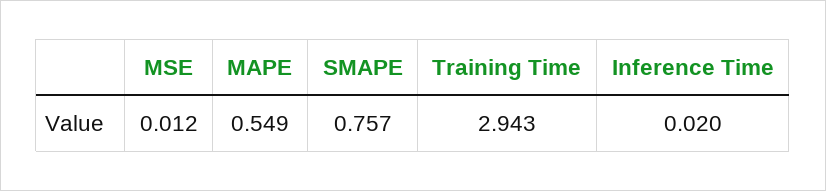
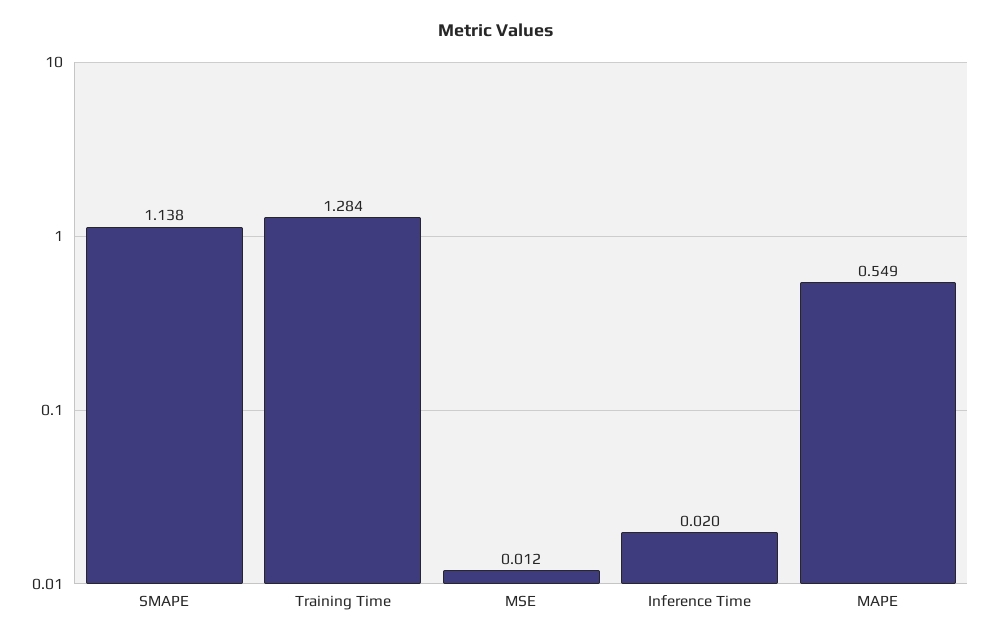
  {
    "MSE": 0.012,
    "MAPE": 0.549,
-   "SMAPE": 0.757,
+   "SMAPE": 1.138,
-   "Training Time": 2.943,
+   "Training Time": 1.284,
    "Inference Time": 0.02
  }

